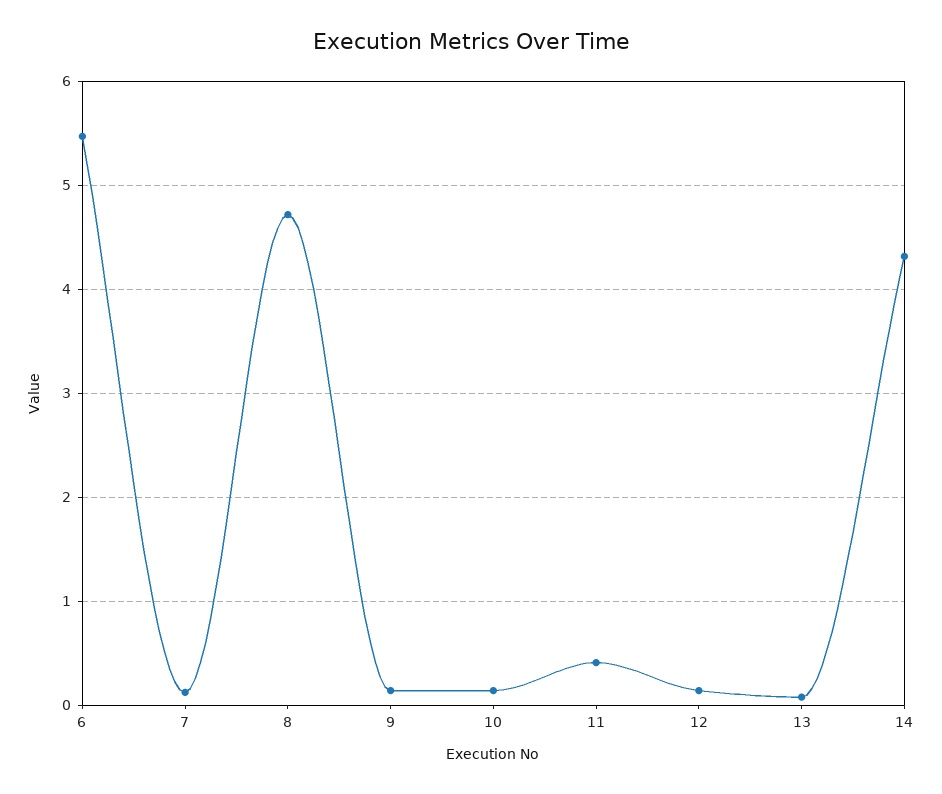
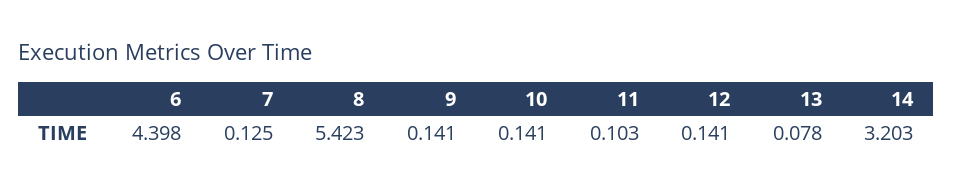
  {
-   "6": 5.5,
+   "6": 4.398,
    "7": 0.125,
-   "8": 4.7,
+   "8": 5.423,
    "9": 0.141,
    "10": 0.141,
-   "11": 0.4,
+   "11": 0.103,
    "12": 0.141,
    "13": 0.078,
-   "14": 4.3
+   "14": 3.203
  }

